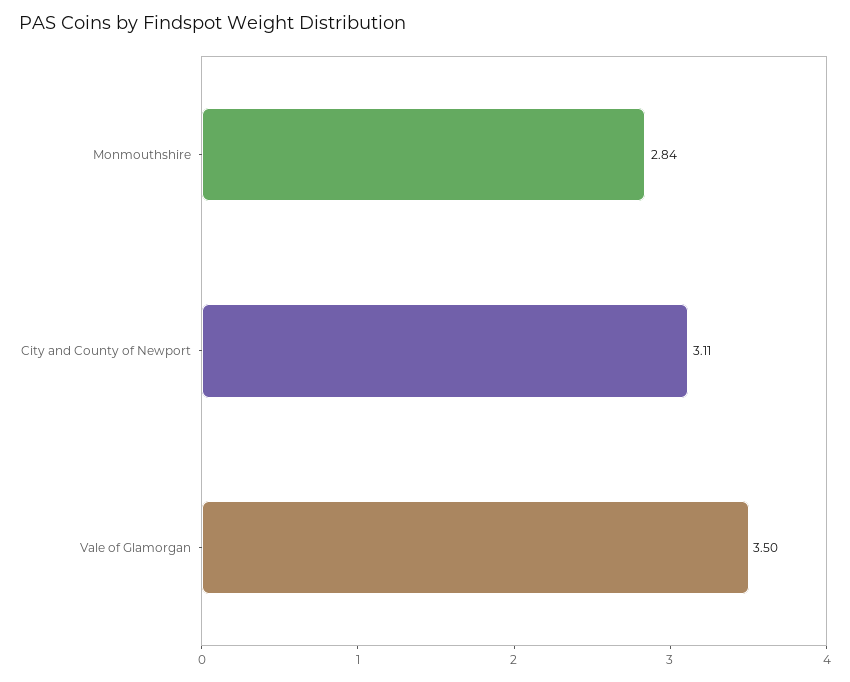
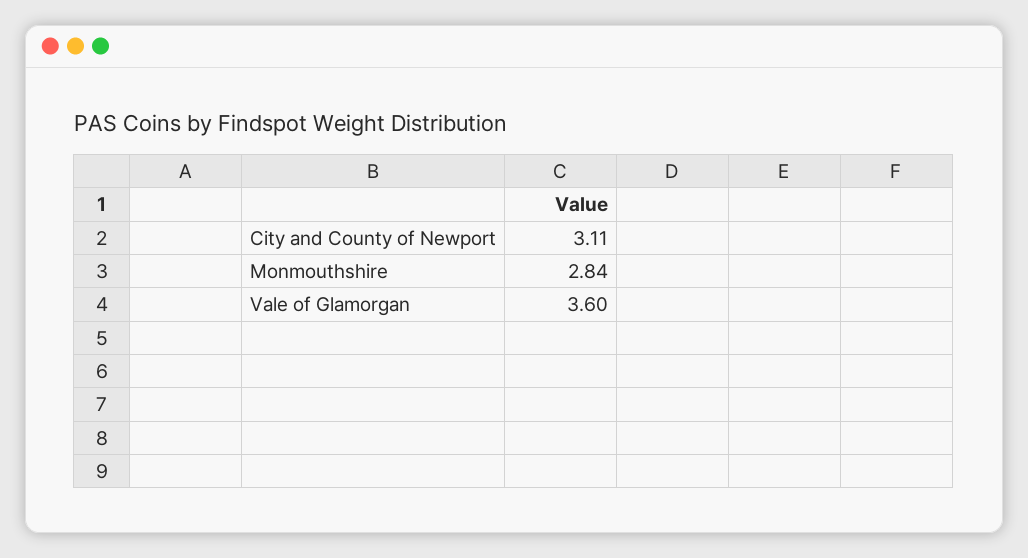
  {
    "Monmouthshire": 2.84,
    "City and County of Newport": 3.11,
-   "Vale of Glamorgan": 3.5
+   "Vale of Glamorgan": 3.6
  }

